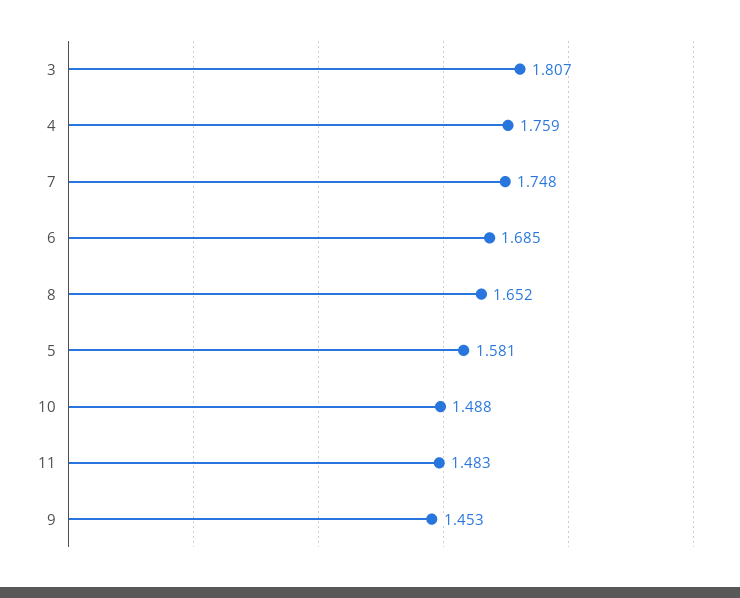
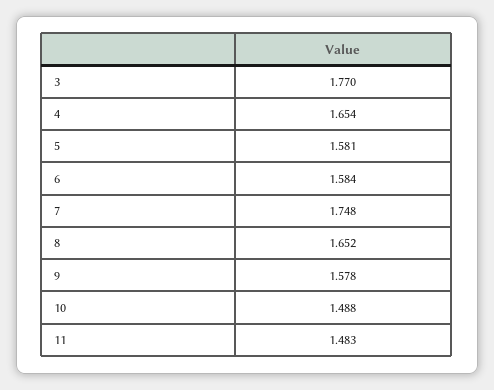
  {
-   "3": 1.807,
+   "3": 1.77,
-   "4": 1.759,
+   "4": 1.654,
    "7": 1.748,
-   "6": 1.685,
+   "6": 1.584,
    "8": 1.652,
    "5": 1.581,
    "10": 1.488,
    "11": 1.483,
-   "9": 1.453
+   "9": 1.578
  }

